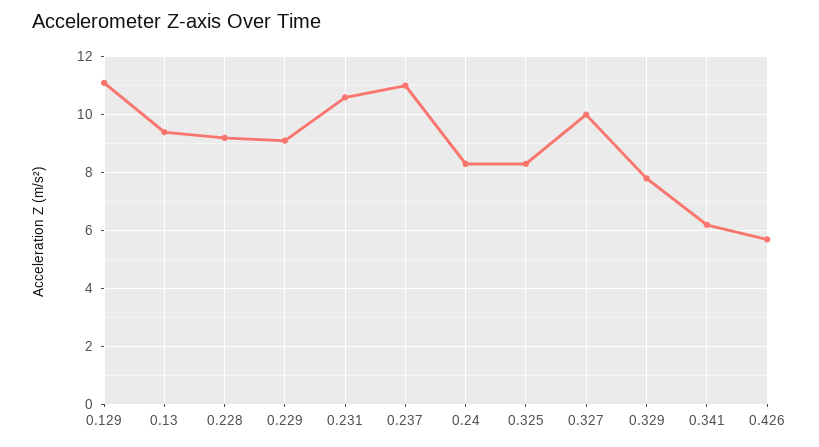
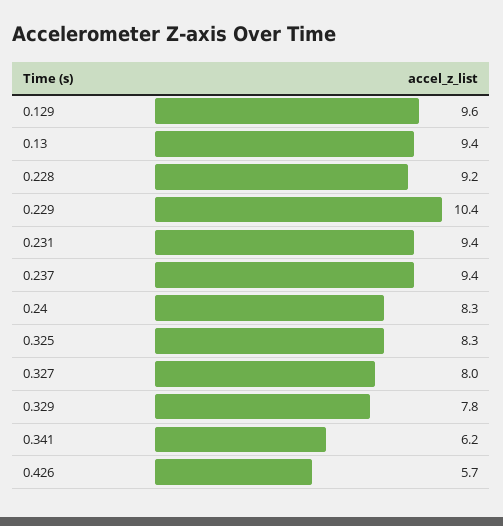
  {
-   "0.129": 11,
+   "0.129": 9.6,
    "0.13": 9.4,
    "0.228": 9.2,
-   "0.229": 9,
+   "0.229": 10.4,
-   "0.231": 10.5,
+   "0.231": 9.4,
-   "0.237": 11,
+   "0.237": 9.4,
    "0.24": 8.3,
    "0.325": 8.3,
-   "0.327": 10,
+   "0.327": 8,
    "0.329": 7.8,
    "0.341": 6.2,
    "0.426": 5.7
  }

